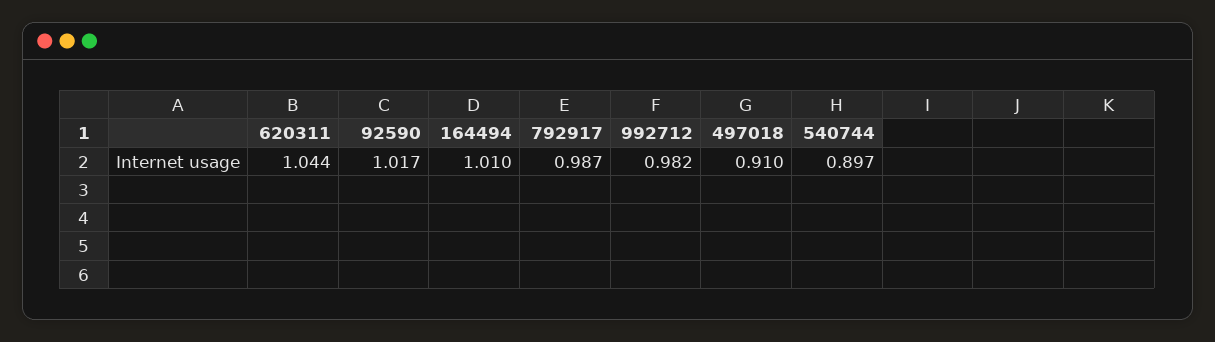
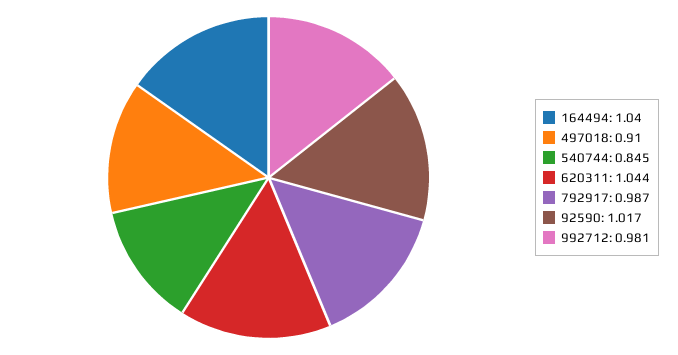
  {
    "620311": 1.044,
    "92590": 1.017,
-   "164494": 1.01,
+   "164494": 1.04,
    "792917": 0.987,
-   "992712": 0.982,
+   "992712": 0.981,
    "497018": 0.91,
-   "540744": 0.897
+   "540744": 0.845
  }

